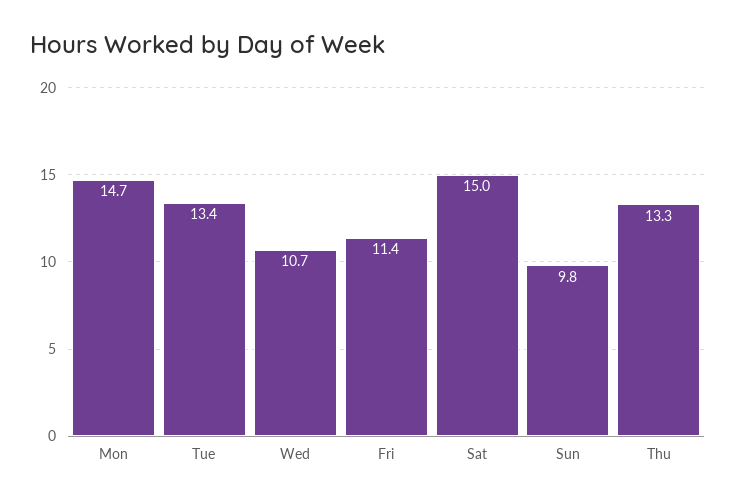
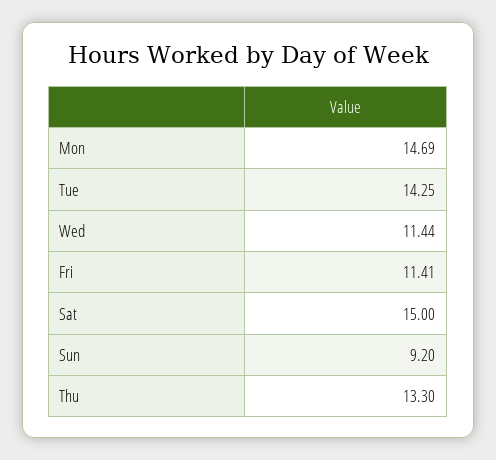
  {
    "Mon": 14.69,
-   "Tue": 13.4,
+   "Tue": 14.25,
-   "Wed": 10.7,
+   "Wed": 11.44,
    "Fri": 11.41,
    "Sat": 15,
-   "Sun": 9.8,
+   "Sun": 9.2,
    "Thu": 13.3
  }

